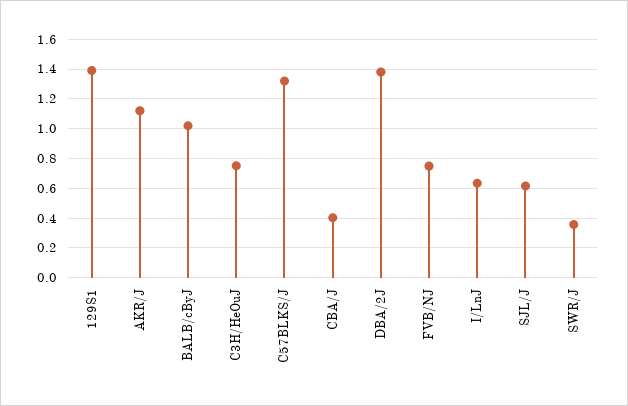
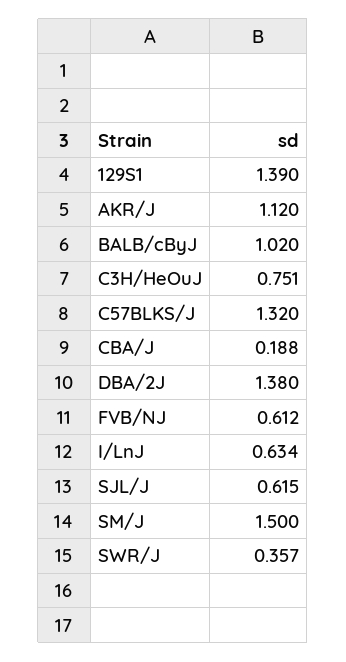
  {
    "129S1": 1.39,
    "AKR/J": 1.12,
    "BALB/cByJ": 1.02,
    "C3H/HeOuJ": 0.751,
    "C57BLKS/J": 1.32,
-   "CBA/J": 0.4,
+   "CBA/J": 0.188,
    "DBA/2J": 1.38,
-   "FVB/NJ": 0.75,
+   "FVB/NJ": 0.612,
    "I/LnJ": 0.634,
    "SJL/J": 0.615,
-   "SWR/J": 0.357
+   "SWR/J": 0.357,
+   "SM/J": 1.5
  }

